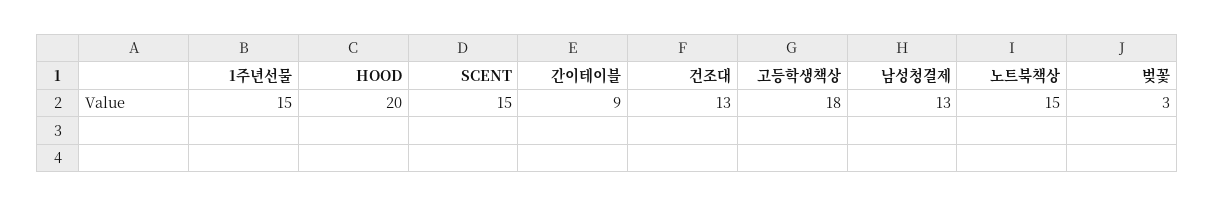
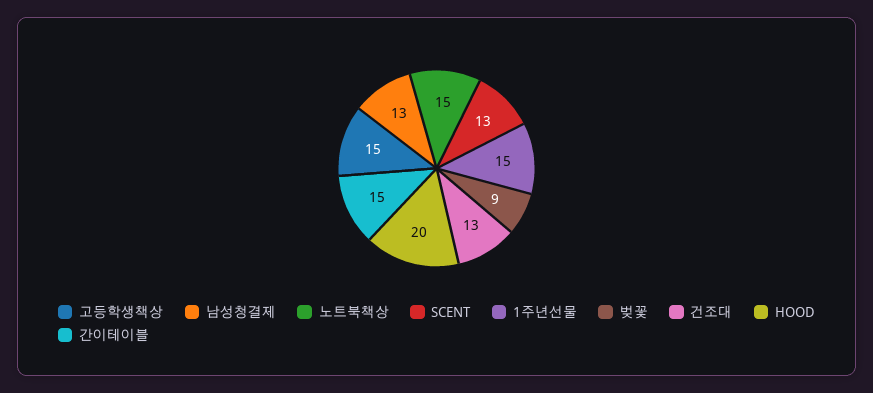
  {
    "1주년선물": 15,
    "HOOD": 20,
-   "SCENT": 15,
+   "SCENT": 13,
-   "간이테이블": 9,
+   "간이테이블": 15,
    "건조대": 13,
-   "고등학생책상": 18,
+   "고등학생책상": 15,
    "남성청결제": 13,
    "노트북책상": 15,
-   "벚꽃": 3
+   "벚꽃": 9
  }

